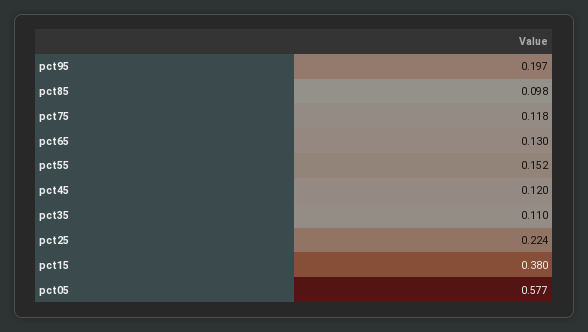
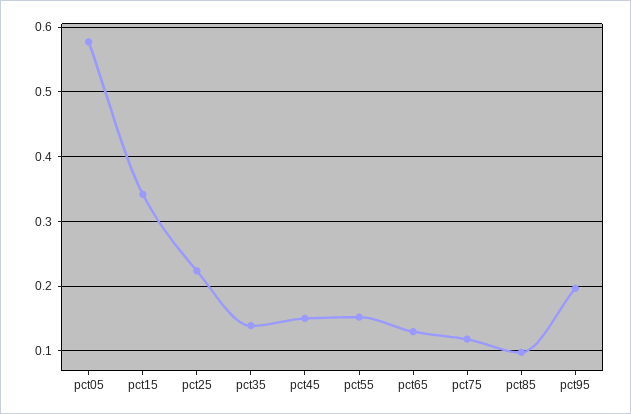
  {
    "pct95": 0.197,
    "pct85": 0.098,
    "pct75": 0.118,
    "pct65": 0.13,
    "pct55": 0.152,
-   "pct45": 0.12,
+   "pct45": 0.15,
-   "pct35": 0.11,
+   "pct35": 0.14,
    "pct25": 0.224,
-   "pct15": 0.38,
+   "pct15": 0.34,
    "pct05": 0.577
  }

